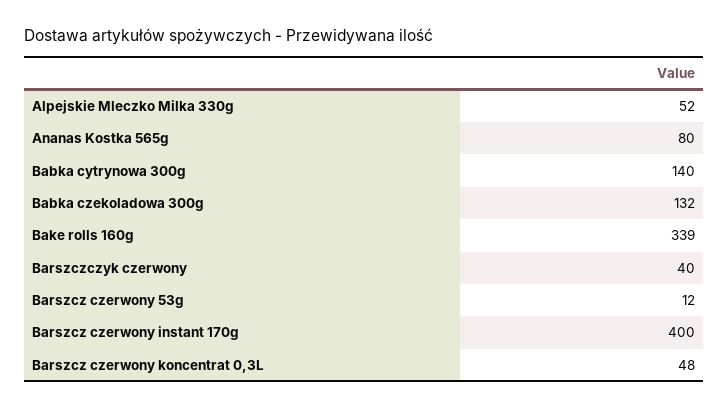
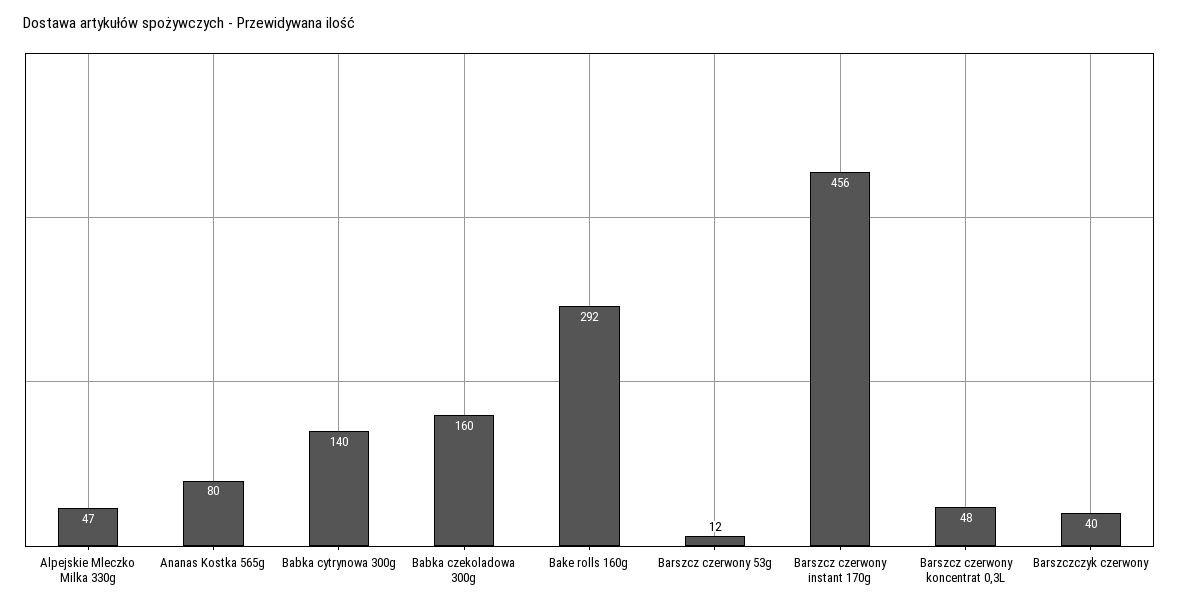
  {
-   "Alpejskie Mleczko Milka 330g": 52,
+   "Alpejskie Mleczko Milka 330g": 47,
    "Ananas Kostka 565g": 80,
    "Babka cytrynowa 300g": 140,
-   "Babka czekoladowa 300g": 132,
+   "Babka czekoladowa 300g": 160,
-   "Bake rolls 160g": 339,
+   "Bake rolls 160g": 292,
    "Barszczczyk czerwony": 40,
    "Barszcz czerwony 53g": 12,
-   "Barszcz czerwony instant 170g": 400,
+   "Barszcz czerwony instant 170g": 456,
    "Barszcz czerwony koncentrat 0,3L": 48
  }

